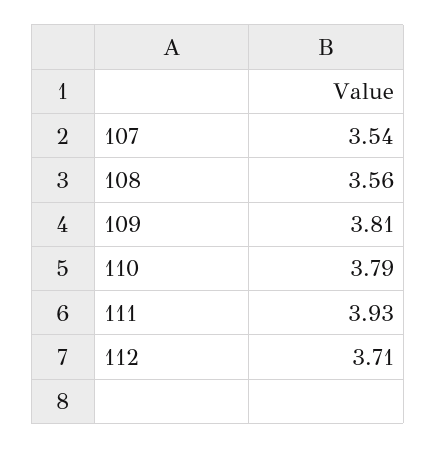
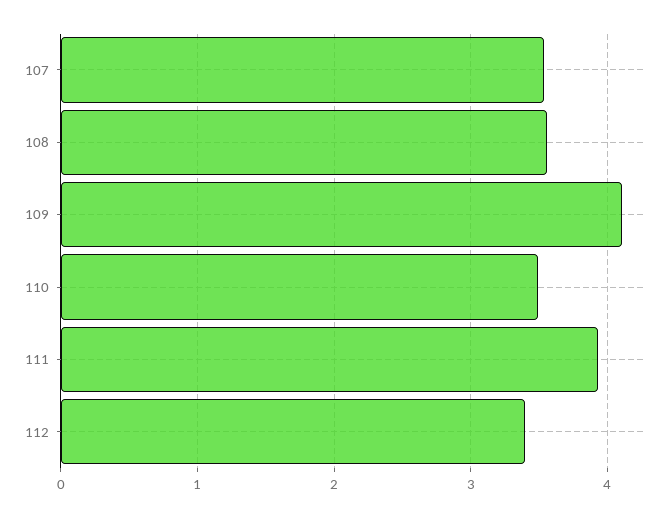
  {
    "107": 3.54,
    "108": 3.56,
-   "109": 3.81,
+   "109": 4.1,
-   "110": 3.79,
+   "110": 3.5,
    "111": 3.93,
-   "112": 3.71
+   "112": 3.4
  }

